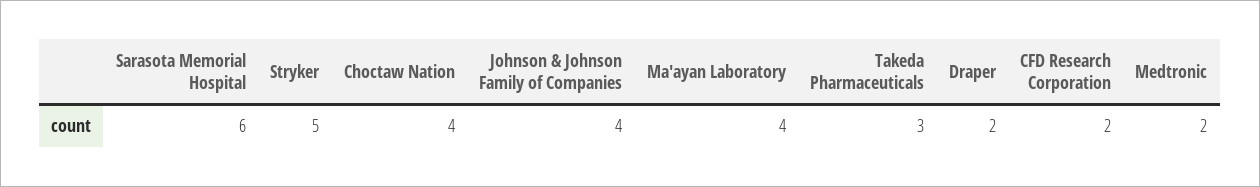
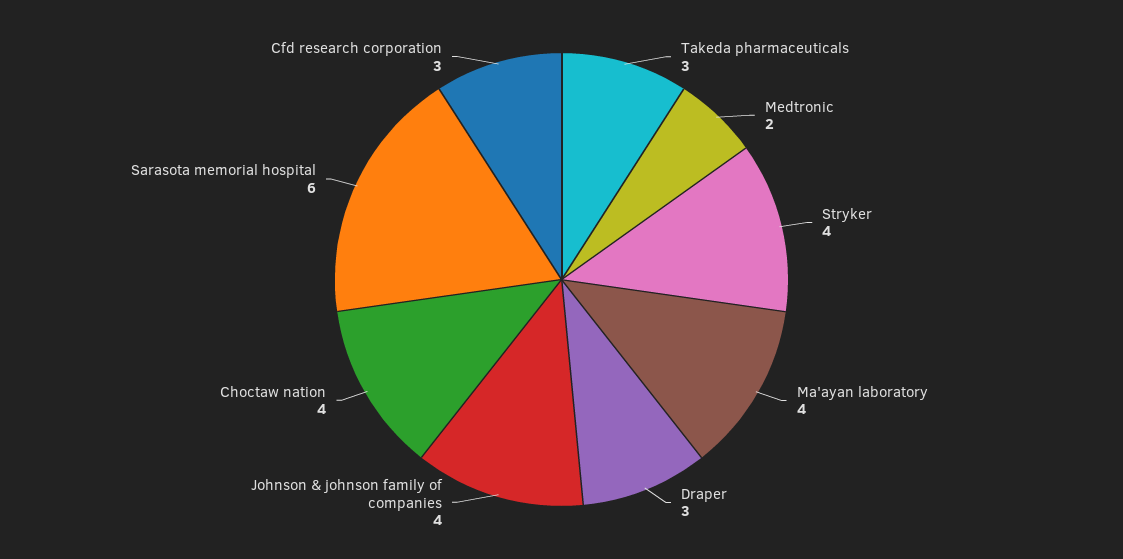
  {
    "Sarasota Memorial Hospital": 6,
-   "Stryker": 5,
+   "Stryker": 4,
    "Choctaw Nation": 4,
    "Johnson & Johnson Family of Companies": 4,
    "Ma'ayan Laboratory": 4,
    "Takeda Pharmaceuticals": 3,
-   "Draper": 2,
+   "Draper": 3,
-   "CFD Research Corporation": 2,
+   "CFD Research Corporation": 3,
    "Medtronic": 2
  }

